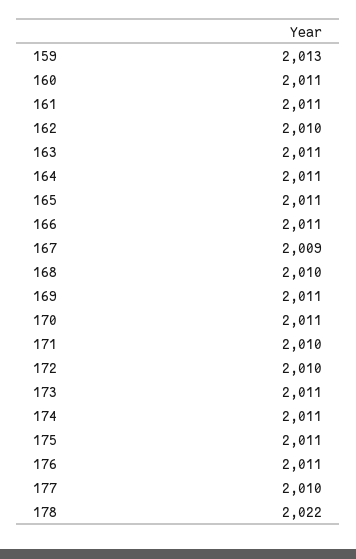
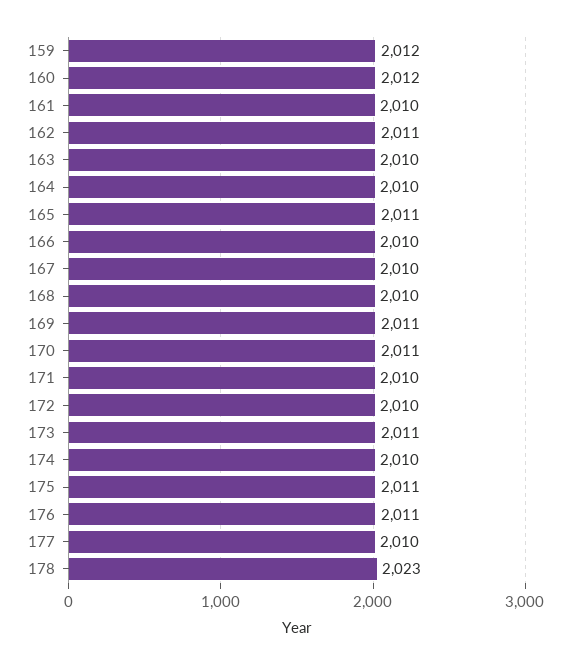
  {
-   "159": 2013,
+   "159": 2012,
-   "160": 2011,
+   "160": 2012,
-   "161": 2011,
+   "161": 2010,
-   "162": 2010,
+   "162": 2011,
-   "163": 2011,
+   "163": 2010,
-   "164": 2011,
+   "164": 2010,
    "165": 2011,
-   "166": 2011,
+   "166": 2010,
-   "167": 2009,
+   "167": 2010,
    "168": 2010,
    "169": 2011,
    "170": 2011,
    "171": 2010,
    "172": 2010,
    "173": 2011,
-   "174": 2011,
+   "174": 2010,
    "175": 2011,
    "176": 2011,
    "177": 2010,
-   "178": 2022
+   "178": 2023
  }

